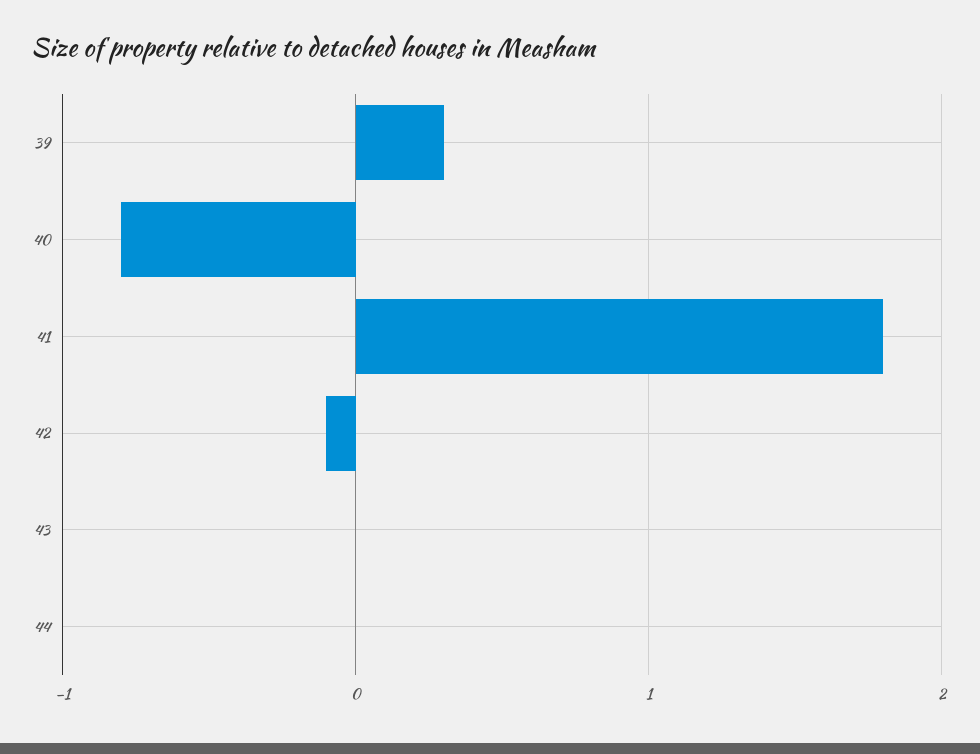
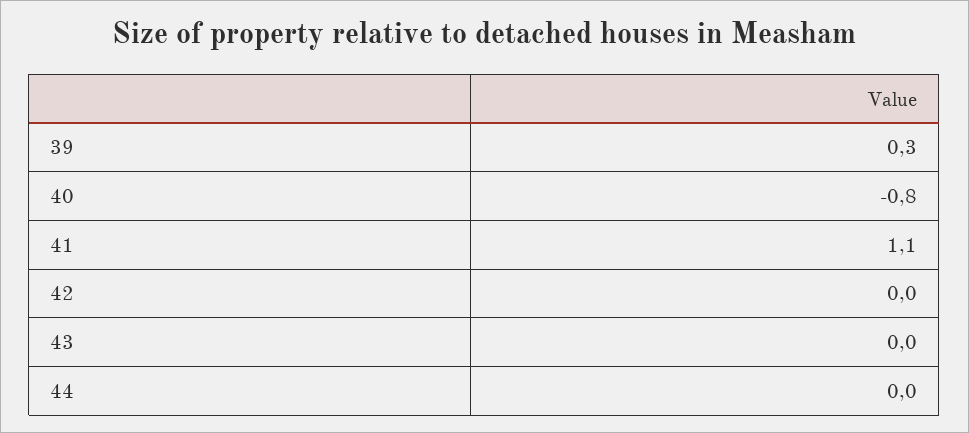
  {
    "39": 0.3,
    "40": -0.8,
-   "41": 1.8,
+   "41": 1.1,
-   "42": -0.1,
+   "42": 0,
    "43": 0,
    "44": 0
  }

